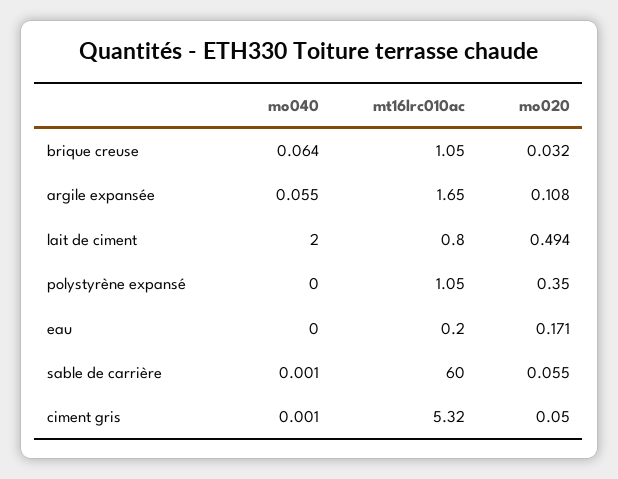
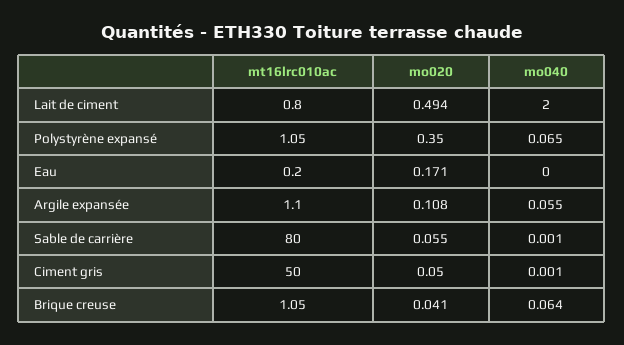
  {
    "mo040": {
      "brique creuse": 0.064,
      "argile expansée": 0.055,
      "lait de ciment": 2,
-     "polystyrène expansé": 0,
+     "polystyrène expansé": 0.065,
      "eau": 0,
      "sable de carrière": 0.001,
      "ciment gris": 0.001
    },
    "mt16lrc010ac": {
      "brique creuse": 1.05,
-     "argile expansée": 1.65,
+     "argile expansée": 1.1,
      "lait de ciment": 0.8,
      "polystyrène expansé": 1.05,
      "eau": 0.2,
-     "sable de carrière": 60,
+     "sable de carrière": 80,
-     "ciment gris": 5.32
+     "ciment gris": 50
    },
    "mo020": {
-     "brique creuse": 0.032,
+     "brique creuse": 0.041,
      "argile expansée": 0.108,
      "lait de ciment": 0.494,
      "polystyrène expansé": 0.35,
      "eau": 0.171,
      "sable de carrière": 0.055,
      "ciment gris": 0.05
    }
  }

